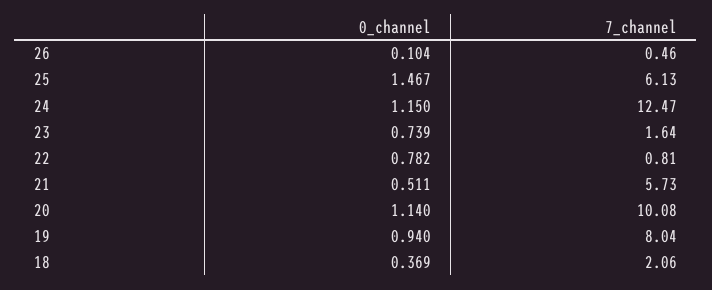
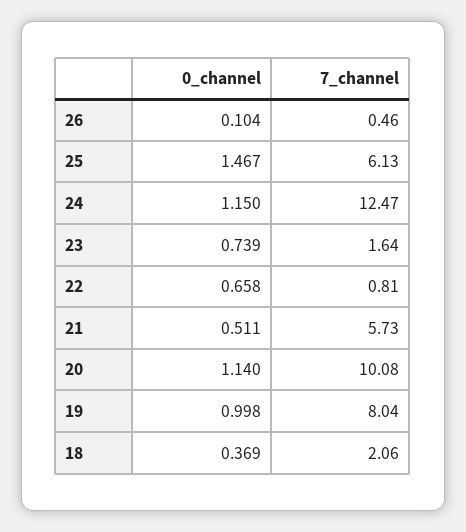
  {
    "0_channel": {
      "26": 0.104,
      "25": 1.467,
      "24": 1.15,
      "23": 0.739,
-     "22": 0.782,
+     "22": 0.658,
      "21": 0.511,
      "20": 1.14,
-     "19": 0.94,
+     "19": 0.998,
      "18": 0.369
    },
    "7_channel": {
      "26": 0.46,
      "25": 6.13,
      "24": 12.47,
      "23": 1.64,
      "22": 0.81,
      "21": 5.73,
      "20": 10.08,
      "19": 8.04,
      "18": 2.06
    }
  }

